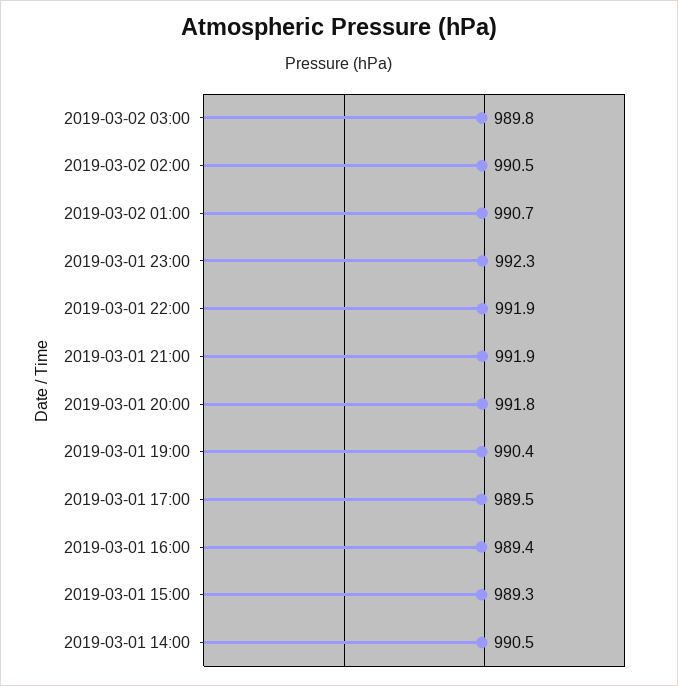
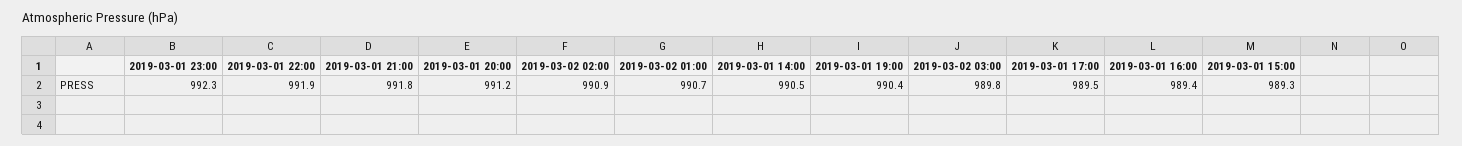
  {
    "2019-03-02 03:00": 989.8,
-   "2019-03-02 02:00": 990.5,
+   "2019-03-02 02:00": 990.9,
    "2019-03-02 01:00": 990.7,
    "2019-03-01 23:00": 992.3,
    "2019-03-01 22:00": 991.9,
-   "2019-03-01 21:00": 991.9,
+   "2019-03-01 21:00": 991.8,
-   "2019-03-01 20:00": 991.8,
+   "2019-03-01 20:00": 991.2,
    "2019-03-01 19:00": 990.4,
    "2019-03-01 17:00": 989.5,
    "2019-03-01 16:00": 989.4,
    "2019-03-01 15:00": 989.3,
    "2019-03-01 14:00": 990.5
  }

